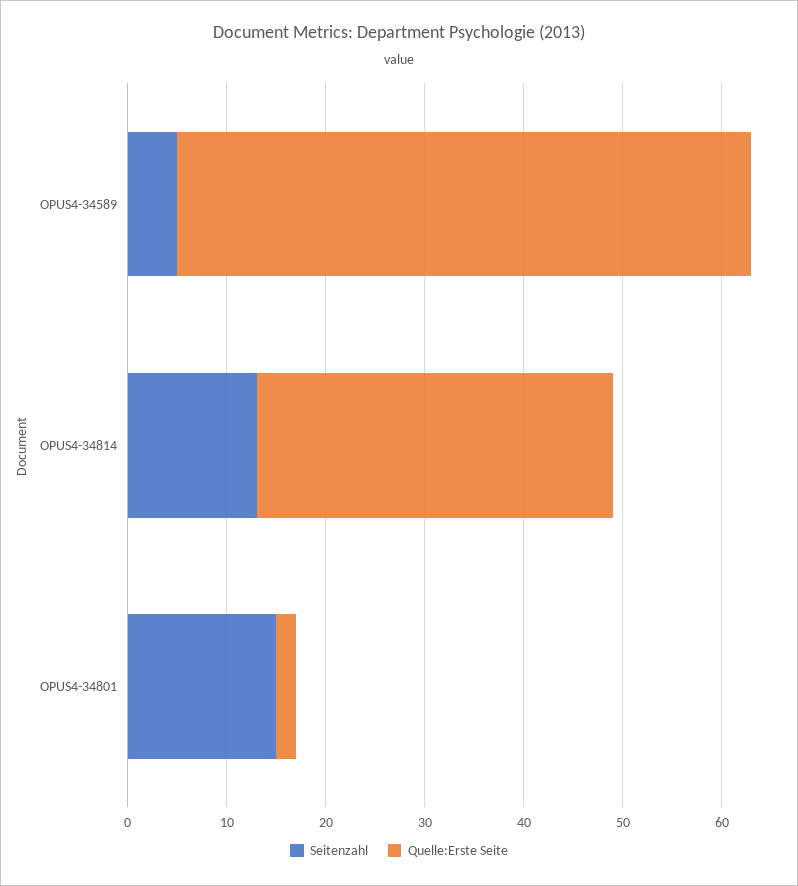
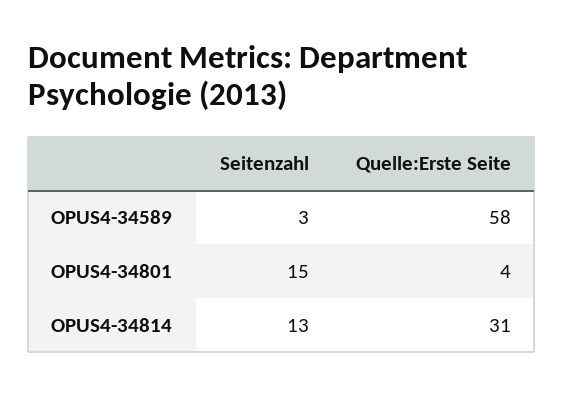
  {
    "Seitenzahl": {
-     "OPUS4-34589": 5,
+     "OPUS4-34589": 3,
      "OPUS4-34814": 13,
      "OPUS4-34801": 15
    },
    "Quelle:Erste Seite": {
      "OPUS4-34589": 58,
-     "OPUS4-34814": 36,
+     "OPUS4-34814": 31,
-     "OPUS4-34801": 2
+     "OPUS4-34801": 4
    }
  }

